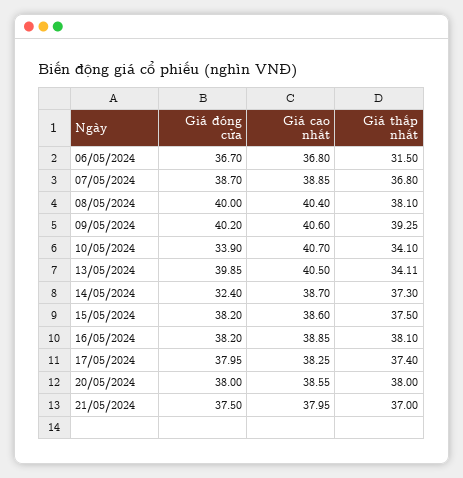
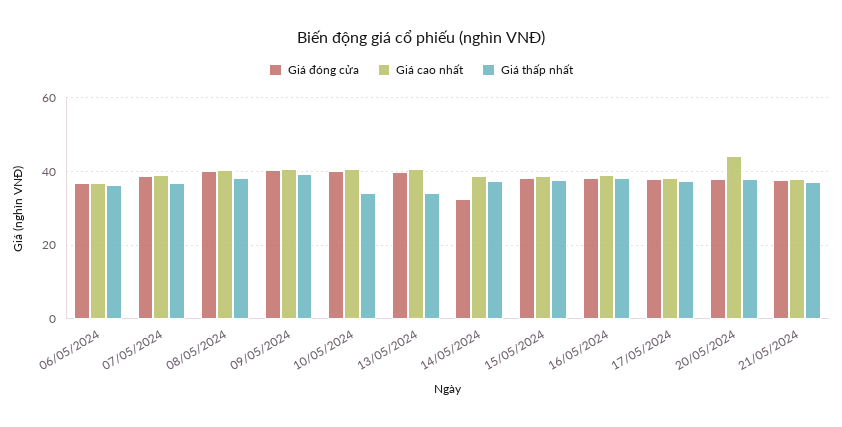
  {
    "Giá đóng cửa": {
      "06/05/2024": 36.7,
      "07/05/2024": 38.7,
      "08/05/2024": 40,
      "09/05/2024": 40.2,
-     "10/05/2024": 33.9,
+     "10/05/2024": 40,
      "13/05/2024": 39.85,
      "14/05/2024": 32.4,
      "15/05/2024": 38.2,
      "16/05/2024": 38.2,
      "17/05/2024": 37.95,
      "20/05/2024": 38,
      "21/05/2024": 37.5
    },
    "Giá cao nhất": {
      "06/05/2024": 36.8,
      "07/05/2024": 38.85,
      "08/05/2024": 40.4,
      "09/05/2024": 40.6,
      "10/05/2024": 40.7,
      "13/05/2024": 40.5,
      "14/05/2024": 38.7,
      "15/05/2024": 38.6,
      "16/05/2024": 38.85,
      "17/05/2024": 38.25,
-     "20/05/2024": 38.55,
+     "20/05/2024": 44,
      "21/05/2024": 37.95
    },
    "Giá thấp nhất": {
-     "06/05/2024": 31.5,
+     "06/05/2024": 36,
      "07/05/2024": 36.8,
      "08/05/2024": 38.1,
      "09/05/2024": 39.25,
      "10/05/2024": 34.1,
      "13/05/2024": 34.11,
      "14/05/2024": 37.3,
      "15/05/2024": 37.5,
      "16/05/2024": 38.1,
      "17/05/2024": 37.4,
      "20/05/2024": 38,
      "21/05/2024": 37
    }
  }

